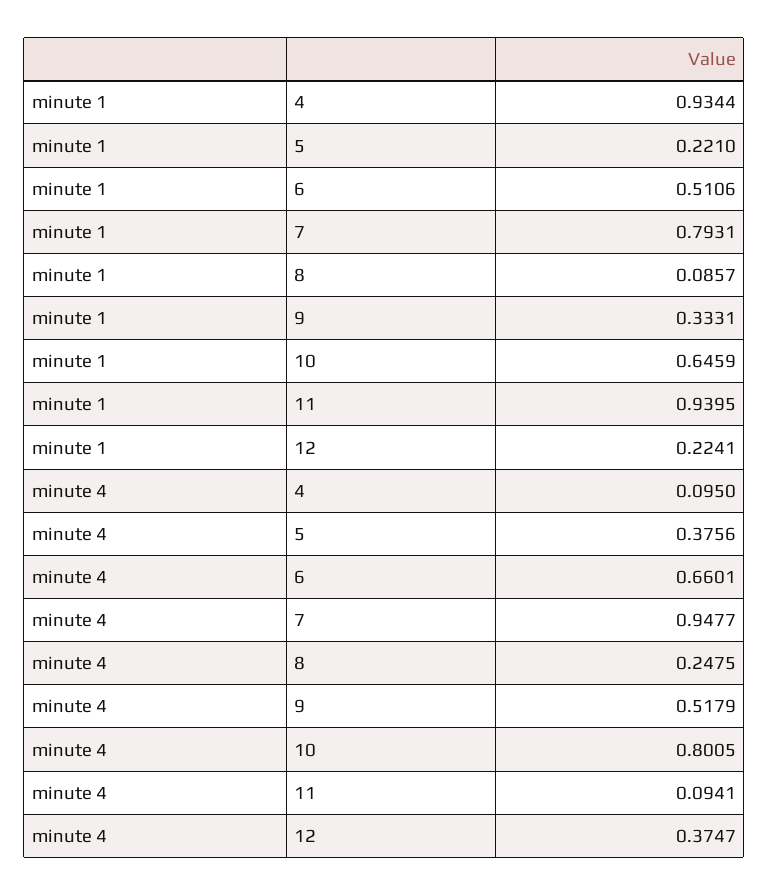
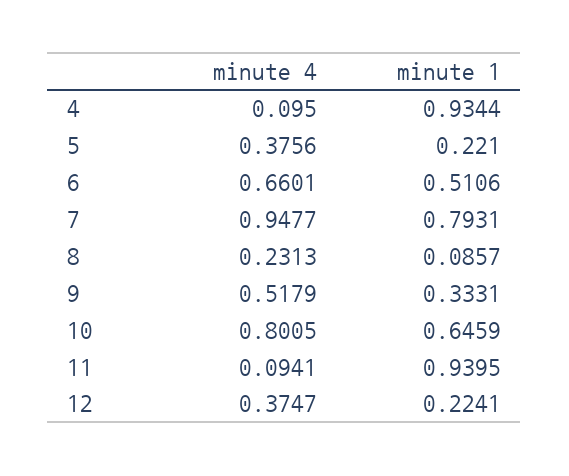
  {
    "minute 1": {
      "4": 0.9344,
      "5": 0.221,
      "6": 0.5106,
      "7": 0.7931,
      "8": 0.0857,
      "9": 0.3331,
      "10": 0.6459,
      "11": 0.9395,
      "12": 0.2241
    },
    "minute 4": {
      "4": 0.095,
      "5": 0.3756,
      "6": 0.6601,
      "7": 0.9477,
-     "8": 0.2475,
+     "8": 0.2313,
      "9": 0.5179,
      "10": 0.8005,
      "11": 0.0941,
      "12": 0.3747
    }
  }

